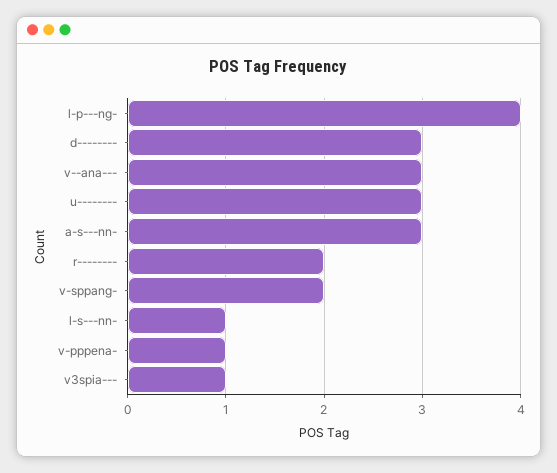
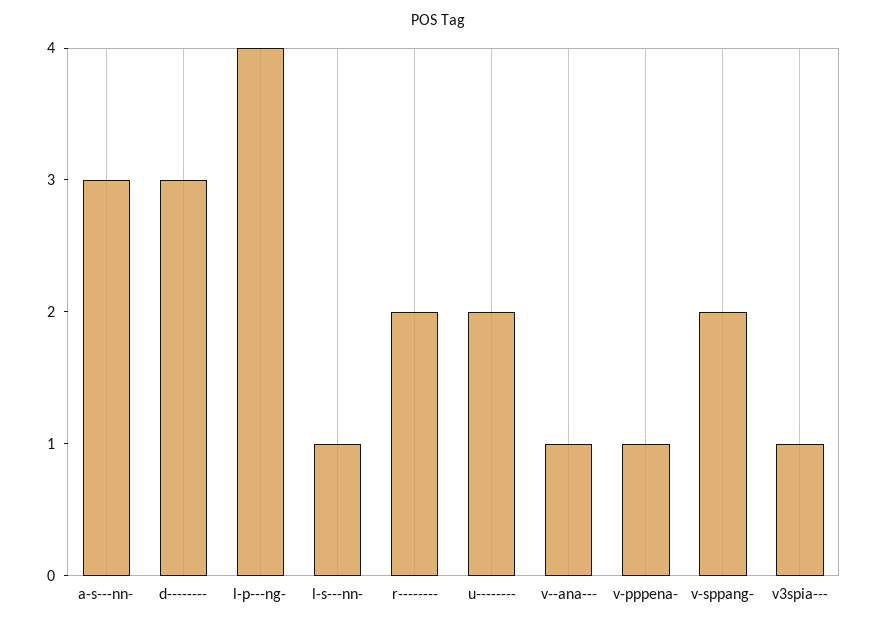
  {
    "l-p---ng-": 4,
    "d--------": 3,
-   "v--ana---": 3,
+   "v--ana---": 1,
-   "u--------": 3,
+   "u--------": 2,
    "a-s---nn-": 3,
    "r--------": 2,
    "v-sppang-": 2,
    "l-s---nn-": 1,
    "v-pppena-": 1,
    "v3spia---": 1
  }

